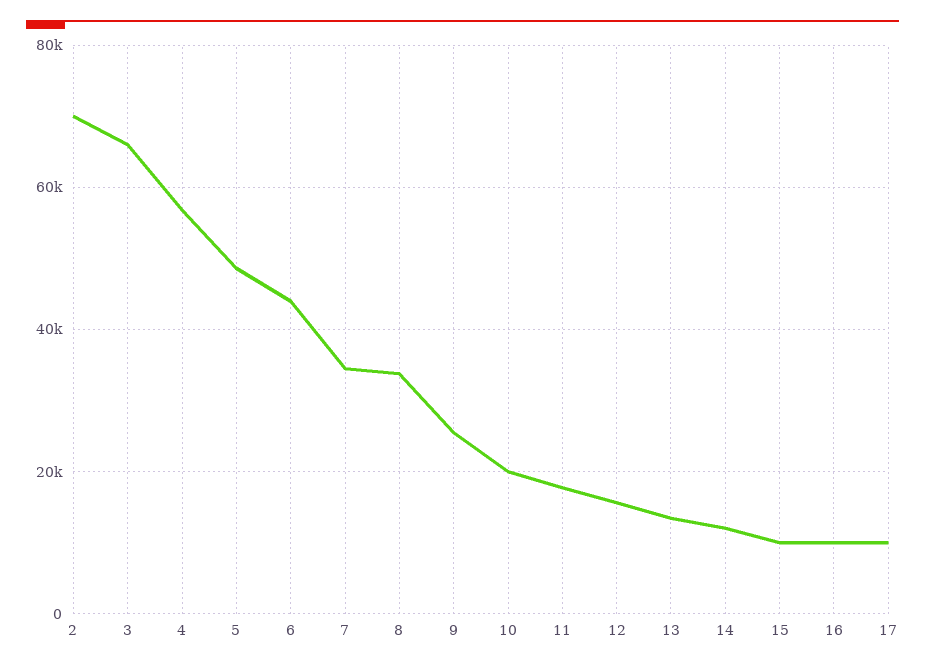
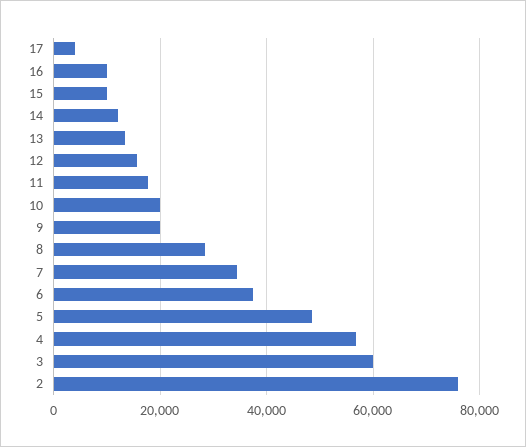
  {
-   "2": 70000,
+   "2": 76000,
-   "3": 66000,
+   "3": 60000,
    "4": 56000,
    "5": 48000,
-   "6": 44000,
+   "6": 38000,
    "7": 34000,
-   "8": 34000,
+   "8": 28000,
-   "9": 26000,
+   "9": 20000,
    "10": 20000,
    "11": 18000,
    "12": 16000,
    "13": 14000,
    "14": 12000,
    "15": 10000,
    "16": 10000,
-   "17": 10000
+   "17": 4000
  }

